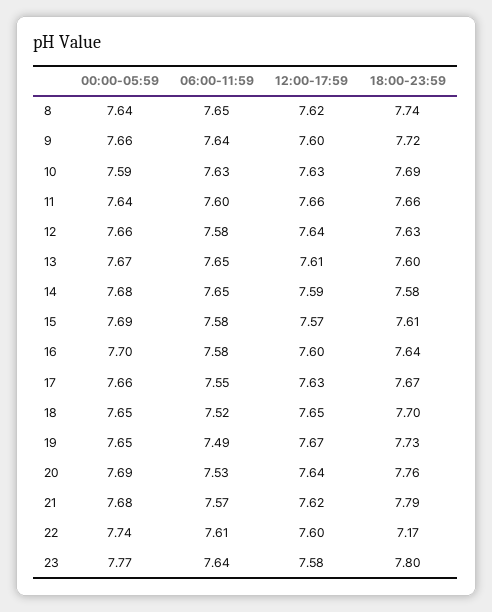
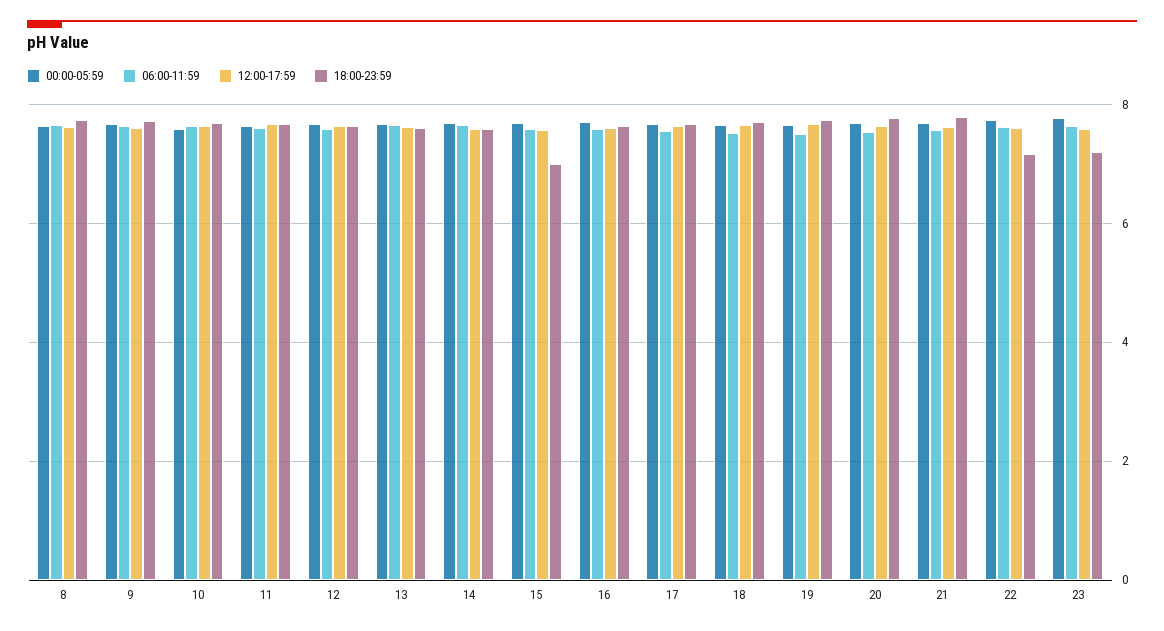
  {
    "00:00-05:59": {
      "8": 7.64,
      "9": 7.66,
      "10": 7.59,
      "11": 7.64,
      "12": 7.66,
      "13": 7.67,
      "14": 7.68,
      "15": 7.69,
      "16": 7.7,
      "17": 7.66,
      "18": 7.65,
      "19": 7.65,
      "20": 7.69,
      "21": 7.68,
      "22": 7.74,
      "23": 7.77
    },
    "06:00-11:59": {
      "8": 7.65,
      "9": 7.64,
      "10": 7.63,
      "11": 7.6,
      "12": 7.58,
      "13": 7.65,
      "14": 7.65,
      "15": 7.58,
      "16": 7.58,
      "17": 7.55,
      "18": 7.52,
      "19": 7.49,
      "20": 7.53,
      "21": 7.57,
      "22": 7.61,
      "23": 7.64
    },
    "12:00-17:59": {
      "8": 7.62,
      "9": 7.6,
      "10": 7.63,
      "11": 7.66,
      "12": 7.64,
      "13": 7.61,
      "14": 7.59,
      "15": 7.57,
      "16": 7.6,
      "17": 7.63,
      "18": 7.65,
      "19": 7.67,
      "20": 7.64,
      "21": 7.62,
      "22": 7.6,
      "23": 7.58
    },
    "18:00-23:59": {
      "8": 7.74,
      "9": 7.72,
      "10": 7.69,
      "11": 7.66,
      "12": 7.63,
      "13": 7.6,
      "14": 7.58,
-     "15": 7.61,
+     "15": 7,
      "16": 7.64,
      "17": 7.67,
      "18": 7.7,
      "19": 7.73,
      "20": 7.76,
      "21": 7.79,
      "22": 7.17,
-     "23": 7.8
+     "23": 7.2
    }
  }

